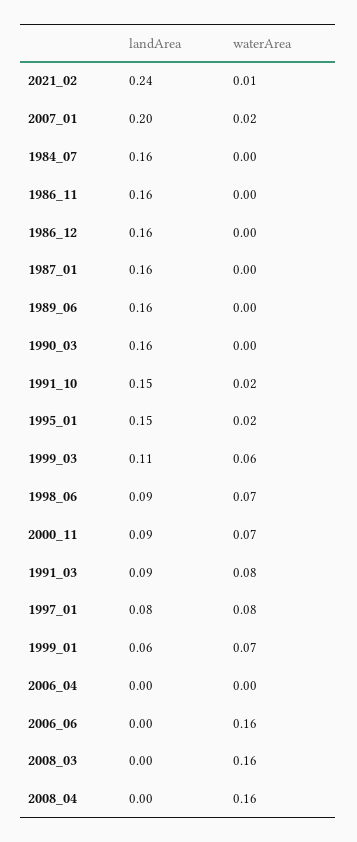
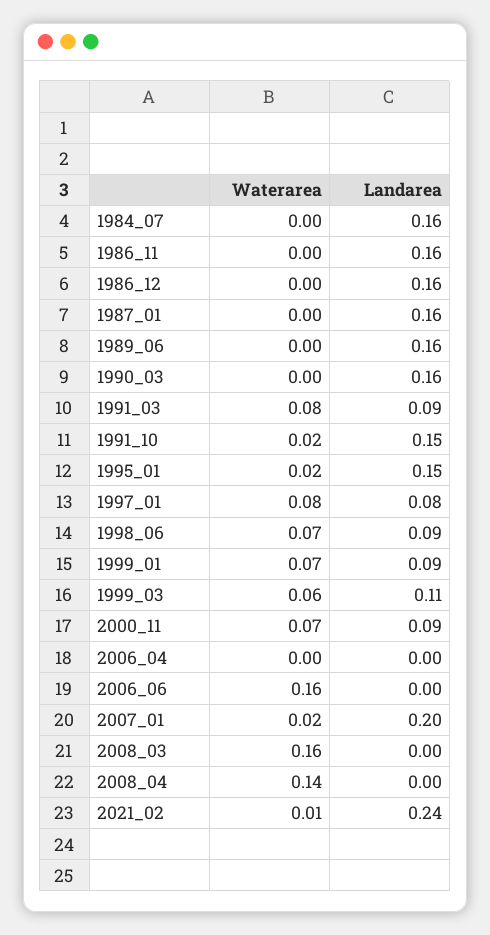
  {
    "landArea": {
      "2021_02": 0.24,
      "2007_01": 0.2,
      "1984_07": 0.16,
      "1986_11": 0.16,
      "1986_12": 0.16,
      "1987_01": 0.16,
      "1989_06": 0.16,
      "1990_03": 0.16,
      "1991_10": 0.15,
      "1995_01": 0.15,
      "1999_03": 0.11,
      "1998_06": 0.09,
      "2000_11": 0.09,
      "1991_03": 0.09,
      "1997_01": 0.08,
-     "1999_01": 0.06,
+     "1999_01": 0.09,
      "2006_04": 0,
      "2006_06": 0,
      "2008_03": 0,
      "2008_04": 0
    },
    "waterArea": {
      "2021_02": 0.01,
      "2007_01": 0.02,
      "1984_07": 0,
      "1986_11": 0,
      "1986_12": 0,
      "1987_01": 0,
      "1989_06": 0,
      "1990_03": 0,
      "1991_10": 0.02,
      "1995_01": 0.02,
      "1999_03": 0.06,
      "1998_06": 0.07,
      "2000_11": 0.07,
      "1991_03": 0.08,
      "1997_01": 0.08,
      "1999_01": 0.07,
      "2006_04": 0,
      "2006_06": 0.16,
      "2008_03": 0.16,
-     "2008_04": 0.16
+     "2008_04": 0.14
    }
  }

